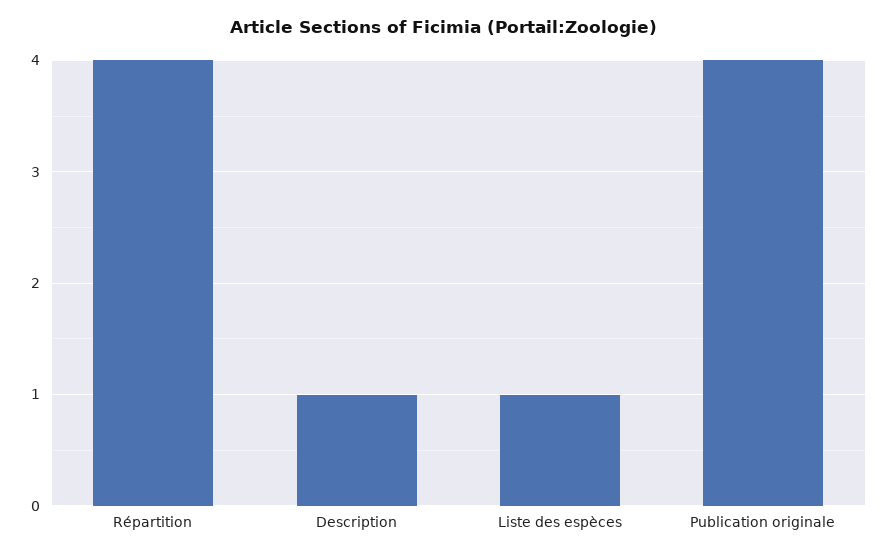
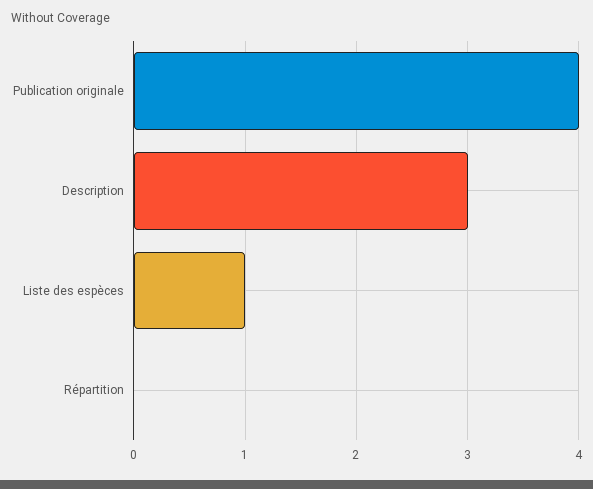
  {
-   "Répartition": 4,
+   "Répartition": 0,
-   "Description": 1,
+   "Description": 3,
    "Liste des espèces": 1,
    "Publication originale": 4
  }

